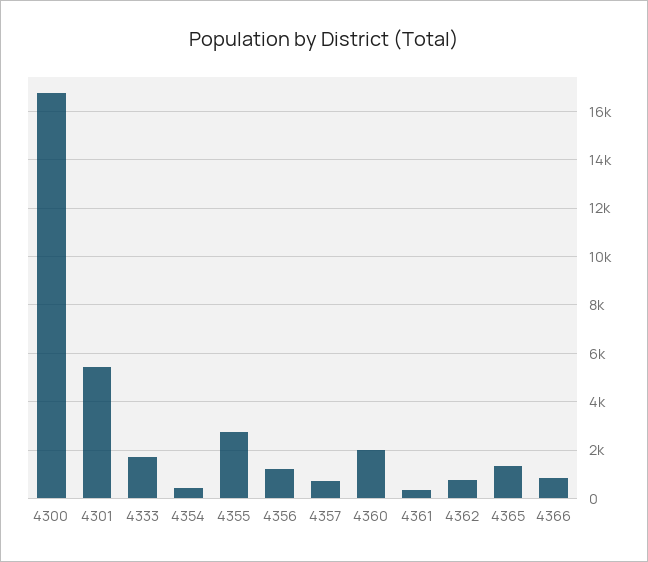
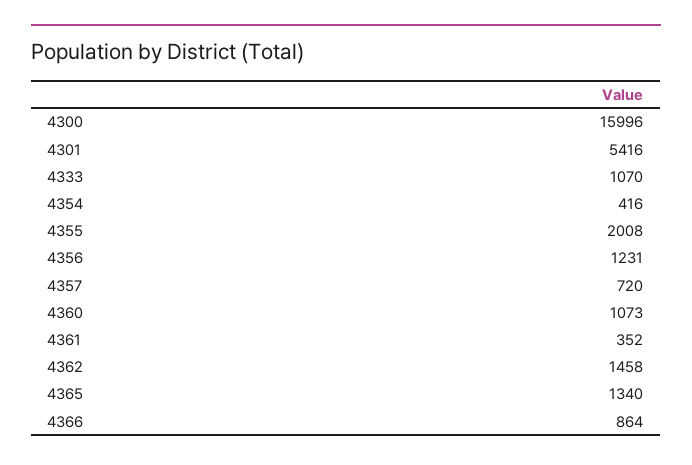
  {
-   "4300": 16750,
+   "4300": 15996,
    "4301": 5416,
-   "4333": 1750,
+   "4333": 1070,
    "4354": 416,
-   "4355": 2750,
+   "4355": 2008,
    "4356": 1231,
    "4357": 720,
-   "4360": 2000,
+   "4360": 1073,
    "4361": 352,
-   "4362": 750,
+   "4362": 1458,
    "4365": 1340,
    "4366": 864
  }

